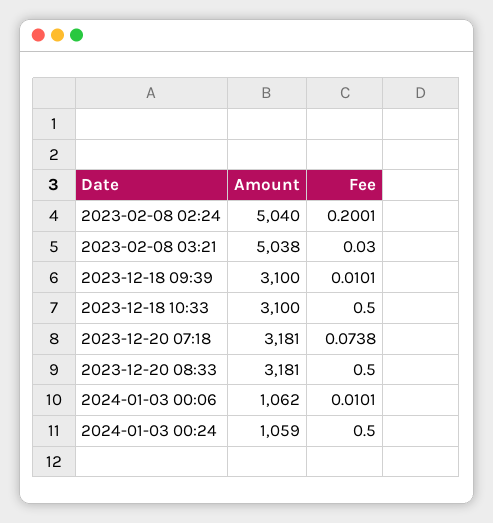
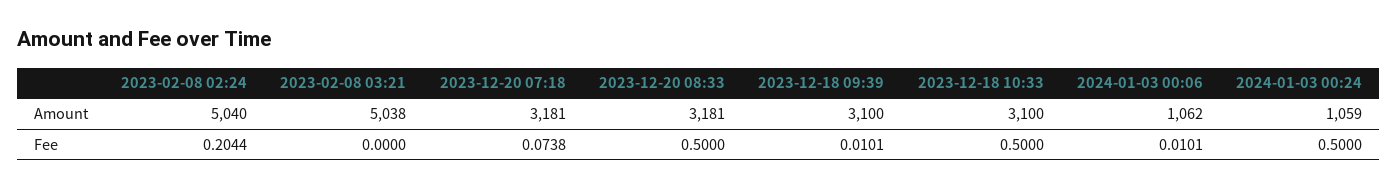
  {
    "Amount": {
      "2023-02-08 02:24": 5040,
      "2023-02-08 03:21": 5038,
      "2023-12-18 09:39": 3100,
      "2023-12-18 10:33": 3100,
      "2023-12-20 07:18": 3181,
      "2023-12-20 08:33": 3181,
      "2024-01-03 00:06": 1062,
      "2024-01-03 00:24": 1059
    },
    "Fee": {
-     "2023-02-08 02:24": 0.2001,
+     "2023-02-08 02:24": 0.2044,
-     "2023-02-08 03:21": 0.03,
+     "2023-02-08 03:21": 0,
      "2023-12-18 09:39": 0.0101,
      "2023-12-18 10:33": 0.5,
      "2023-12-20 07:18": 0.0738,
      "2023-12-20 08:33": 0.5,
      "2024-01-03 00:06": 0.0101,
      "2024-01-03 00:24": 0.5
    }
  }

